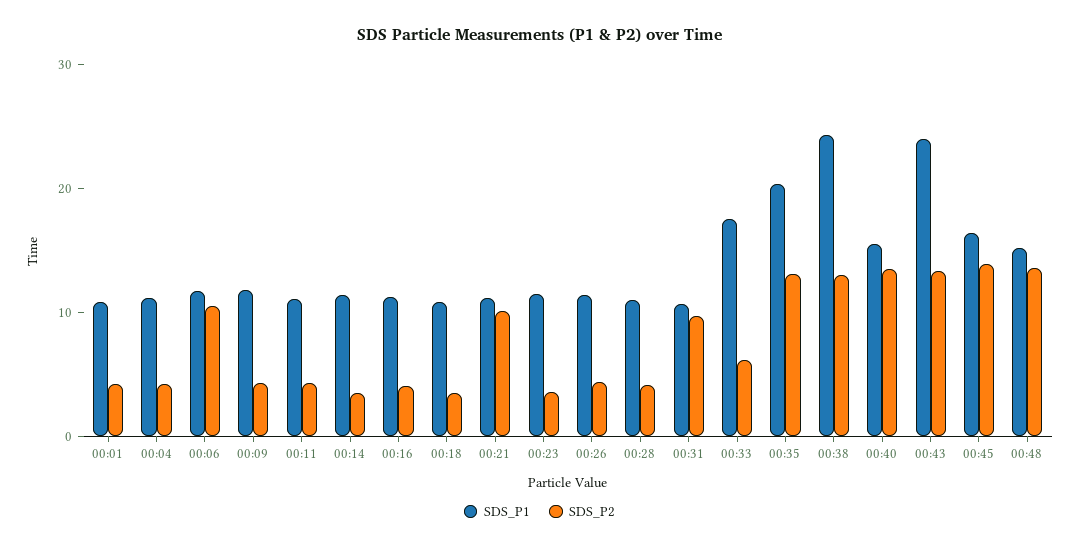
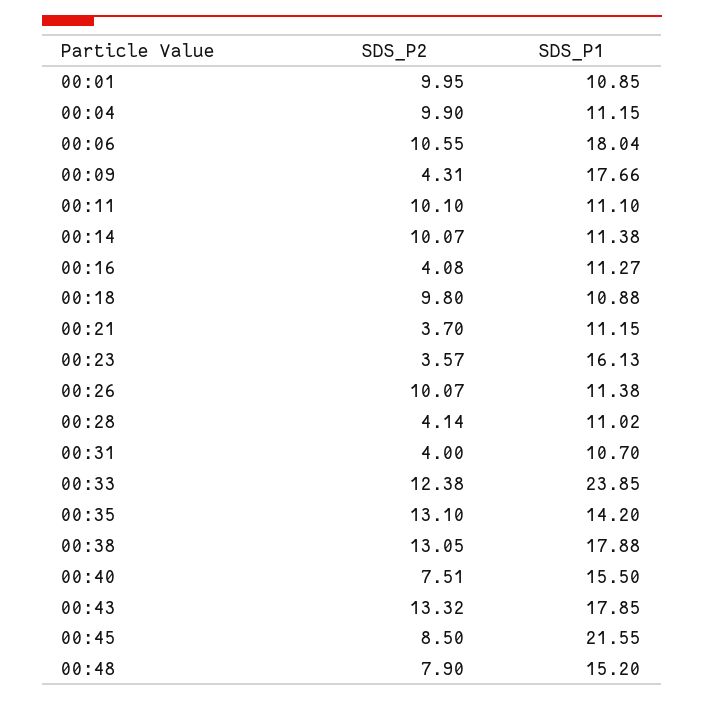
  {
    "SDS_P1": {
      "00:01": 10.85,
      "00:04": 11.15,
-     "00:06": 12,
+     "00:06": 18.04,
-     "00:09": 12,
+     "00:09": 17.66,
      "00:11": 11.1,
      "00:14": 11.38,
      "00:16": 11.27,
      "00:18": 10.88,
      "00:21": 11.15,
-     "00:23": 12,
+     "00:23": 16.13,
      "00:26": 11.38,
      "00:28": 11.02,
      "00:31": 10.7,
-     "00:33": 18,
+     "00:33": 23.85,
-     "00:35": 20,
+     "00:35": 14.2,
-     "00:38": 24,
+     "00:38": 17.88,
      "00:40": 15.5,
-     "00:43": 24,
+     "00:43": 17.85,
-     "00:45": 16,
+     "00:45": 21.55,
      "00:48": 15.2
    },
    "SDS_P2": {
-     "00:01": 4,
+     "00:01": 9.95,
-     "00:04": 4,
+     "00:04": 9.9,
      "00:06": 10.55,
      "00:09": 4.31,
-     "00:11": 4,
+     "00:11": 10.1,
-     "00:14": 4,
+     "00:14": 10.07,
      "00:16": 4.08,
-     "00:18": 4,
+     "00:18": 9.8,
-     "00:21": 10,
+     "00:21": 3.7,
      "00:23": 3.57,
-     "00:26": 4,
+     "00:26": 10.07,
      "00:28": 4.14,
-     "00:31": 10,
+     "00:31": 4,
-     "00:33": 6,
+     "00:33": 12.38,
      "00:35": 13.1,
      "00:38": 13.05,
-     "00:40": 14,
+     "00:40": 7.51,
      "00:43": 13.32,
-     "00:45": 14,
+     "00:45": 8.5,
-     "00:48": 14
+     "00:48": 7.9
    }
  }

